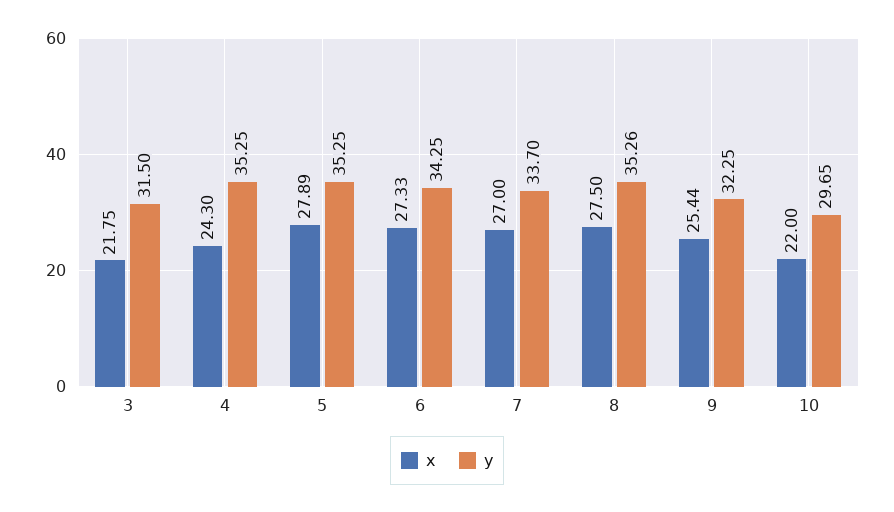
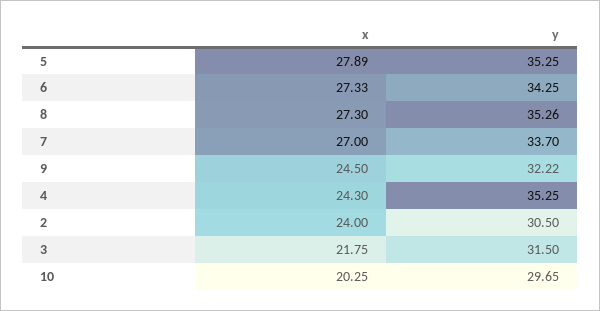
  {
    "x": {
      "3": 21.75,
      "4": 24.3,
      "5": 27.89,
      "6": 27.33,
      "7": 27,
-     "8": 27.5,
+     "8": 27.3,
-     "9": 25.44,
+     "9": 24.5,
-     "10": 22
+     "10": 20.25,
+     "2": 24
    },
    "y": {
      "3": 31.5,
      "4": 35.25,
      "5": 35.25,
      "6": 34.25,
      "7": 33.7,
      "8": 35.26,
-     "9": 32.25,
+     "9": 32.22,
-     "10": 29.65
+     "10": 29.65,
+     "2": 30.5
    }
  }

